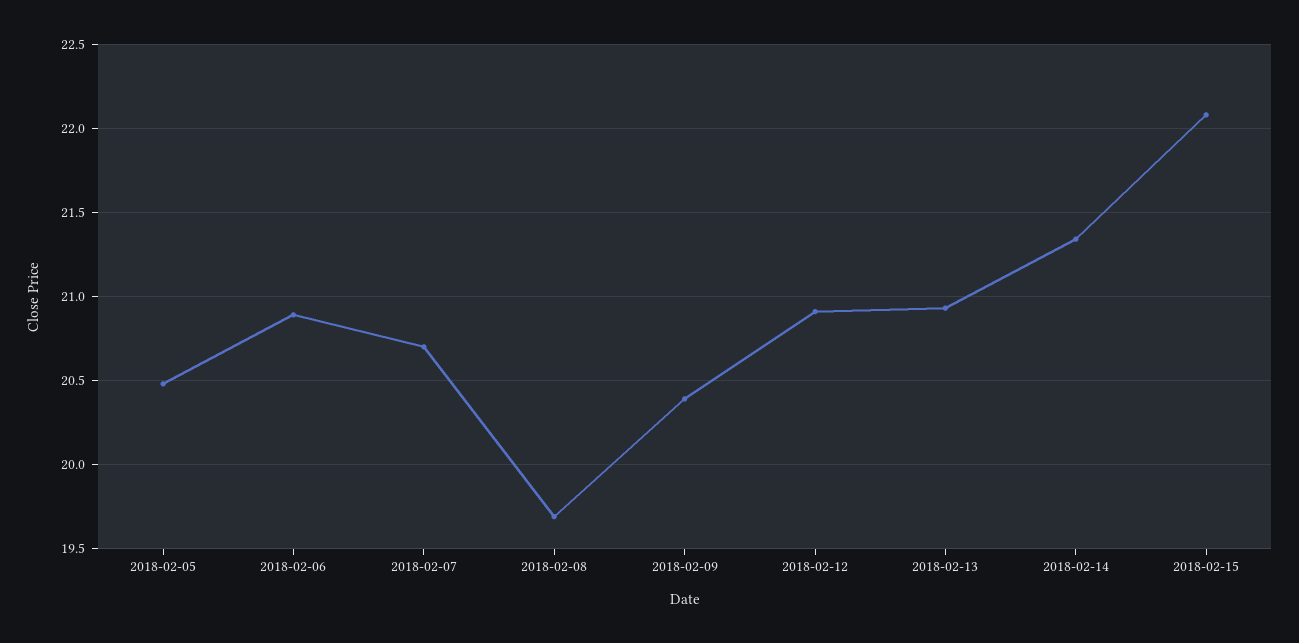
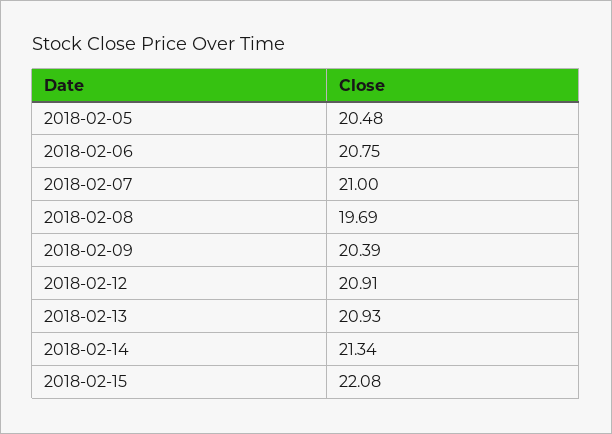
  {
    "2018-02-05": 20.48,
-   "2018-02-06": 20.9,
+   "2018-02-06": 20.75,
-   "2018-02-07": 20.7,
+   "2018-02-07": 21,
    "2018-02-08": 19.69,
    "2018-02-09": 20.39,
    "2018-02-12": 20.91,
    "2018-02-13": 20.93,
    "2018-02-14": 21.34,
    "2018-02-15": 22.08
  }

